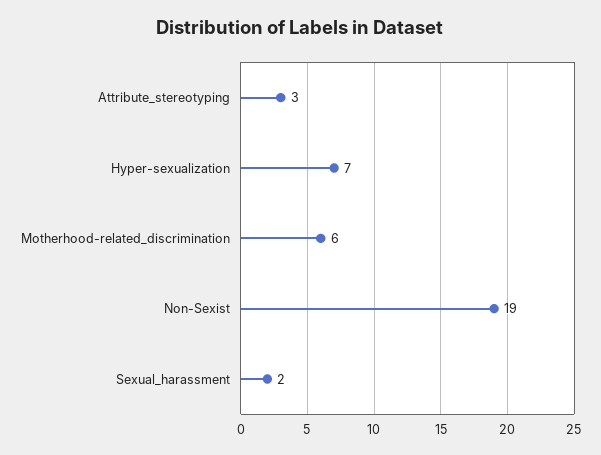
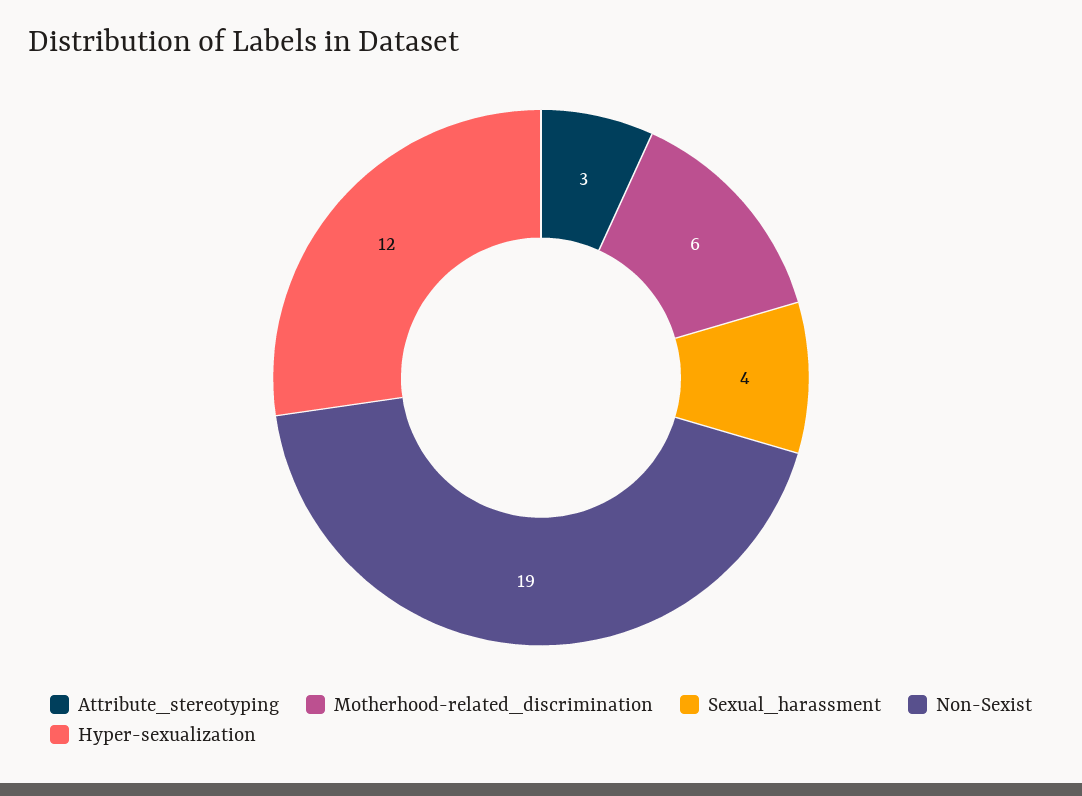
  {
    "Attribute_stereotyping": 3,
-   "Hyper-sexualization": 7,
+   "Hyper-sexualization": 12,
    "Motherhood-related_discrimination": 6,
    "Non-Sexist": 19,
-   "Sexual_harassment": 2
+   "Sexual_harassment": 4
  }

